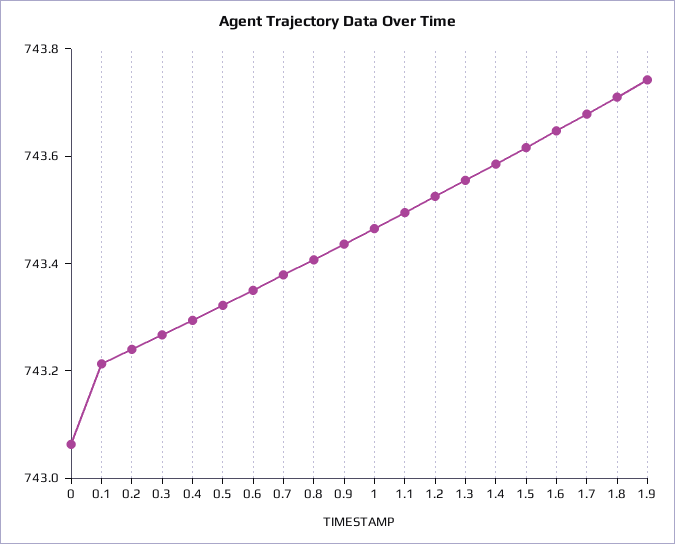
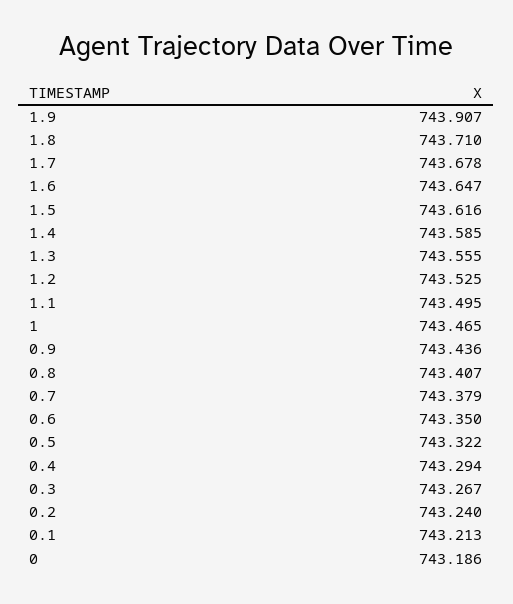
  {
-   "0": 743.05,
+   "0": 743.186,
    "0.1": 743.213,
    "0.2": 743.24,
    "0.3": 743.267,
    "0.4": 743.294,
    "0.5": 743.322,
    "0.6": 743.35,
    "0.7": 743.379,
    "0.8": 743.407,
    "0.9": 743.436,
    "1": 743.465,
    "1.1": 743.495,
    "1.2": 743.525,
    "1.3": 743.555,
    "1.4": 743.585,
    "1.5": 743.616,
    "1.6": 743.647,
    "1.7": 743.678,
    "1.8": 743.71,
-   "1.9": 743.75
+   "1.9": 743.907
  }

